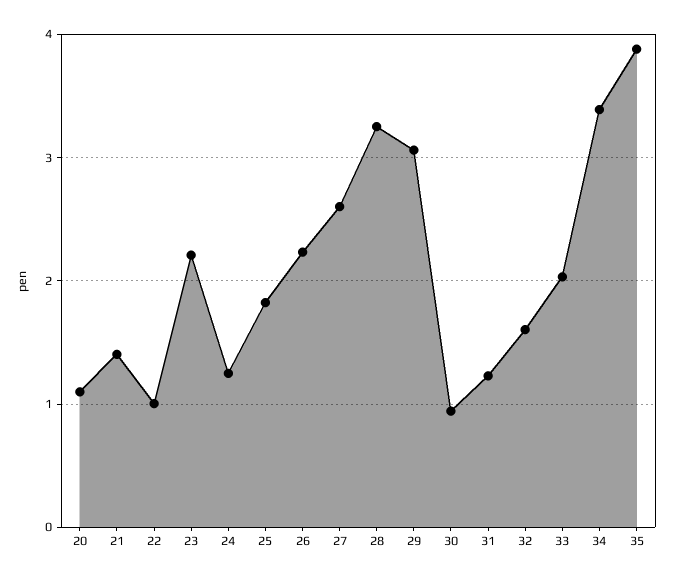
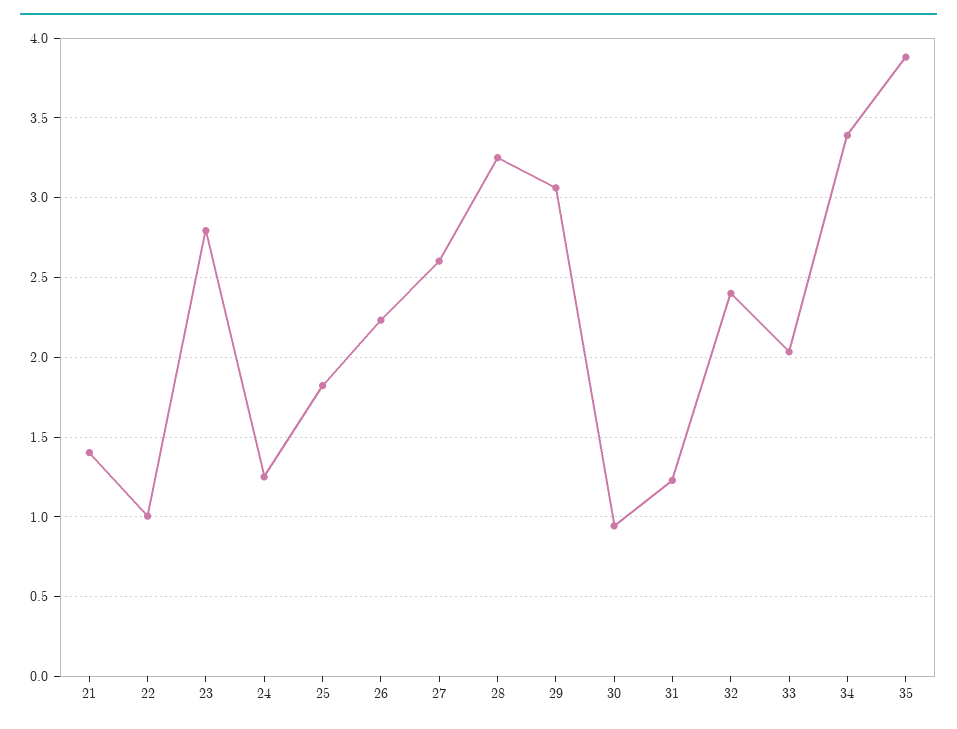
  {
-   "20": 1.1,
    "21": 1.4,
    "22": 1,
-   "23": 2.2,
+   "23": 2.8,
    "24": 1.25,
    "25": 1.8,
    "26": 2.25,
    "27": 2.6,
    "28": 3.25,
    "29": 3.05,
    "30": 0.95,
    "31": 1.25,
-   "32": 1.6,
+   "32": 2.4,
    "33": 2.05,
    "34": 3.4,
    "35": 3.9
  }

